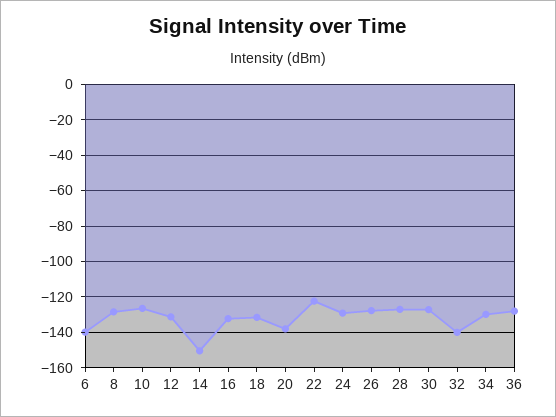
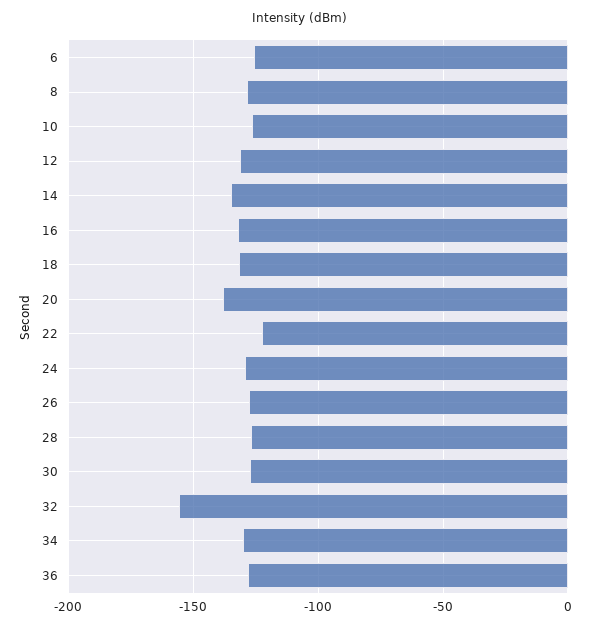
  {
-   "6": -140,
+   "6": -125,
    "8": -130,
    "10": -125,
    "12": -130,
-   "14": -150,
+   "14": -135,
    "16": -130,
    "18": -130,
    "20": -140,
    "22": -120,
    "24": -130,
    "26": -130,
    "28": -125,
    "30": -125,
-   "32": -140,
+   "32": -155,
    "34": -130,
    "36": -130
  }

